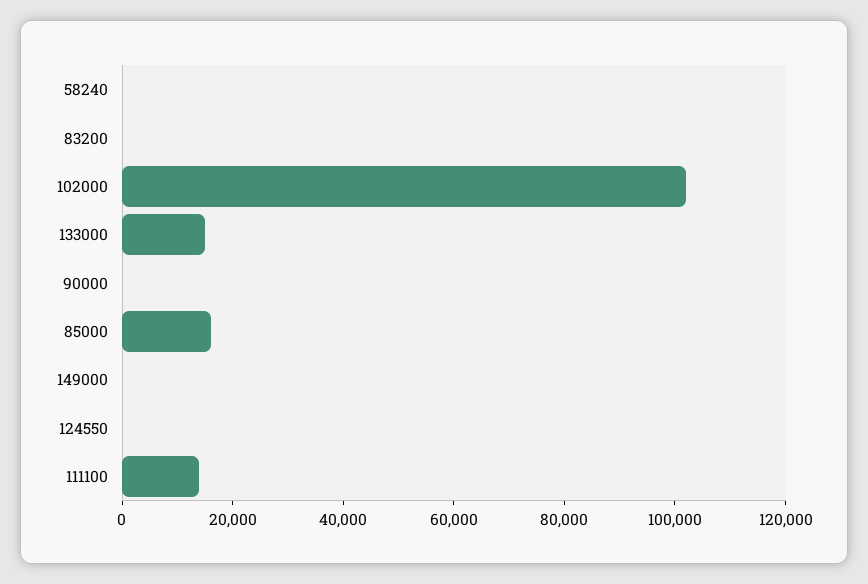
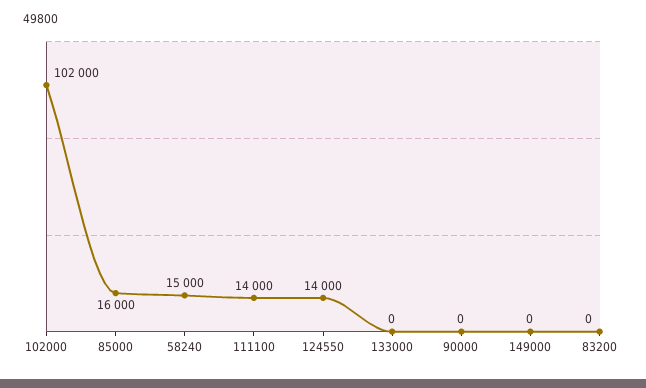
  {
-   "58240": 0,
+   "58240": 15000,
    "83200": 0,
    "102000": 102000,
-   "133000": 15000,
+   "133000": 0,
    "90000": 0,
    "85000": 16000,
    "149000": 0,
-   "124550": 0,
+   "124550": 14000,
    "111100": 14000
  }

